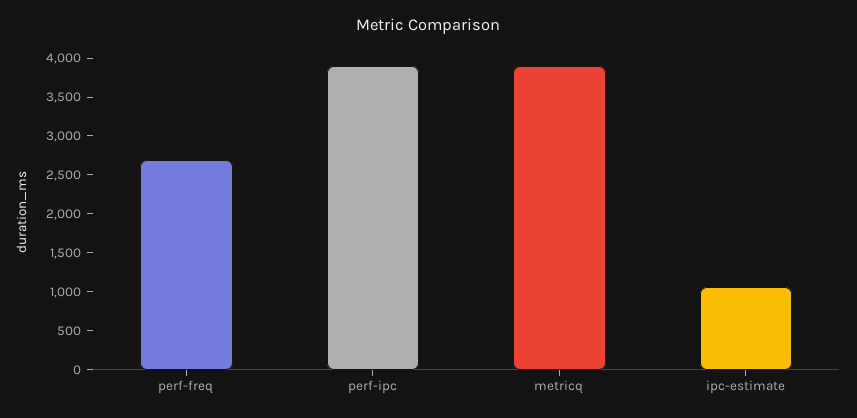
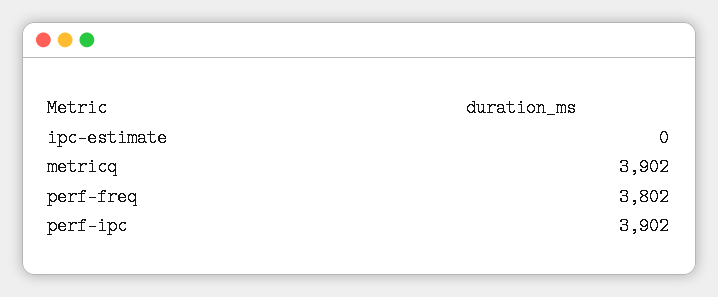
  {
-   "perf-freq": 2750,
+   "perf-freq": 3802,
    "perf-ipc": 3902,
    "metricq": 3902,
-   "ipc-estimate": 1000
+   "ipc-estimate": 0
  }

